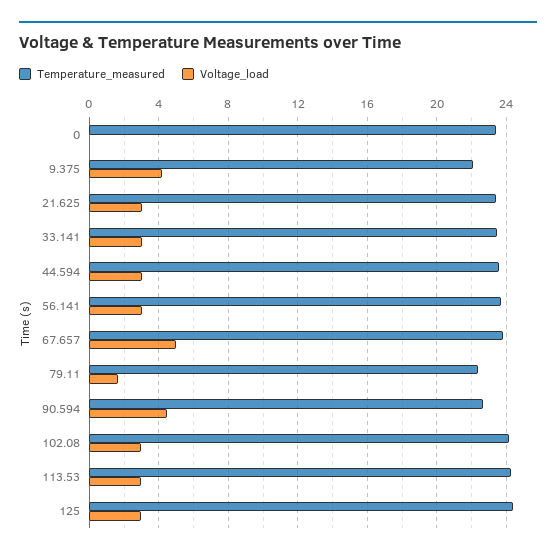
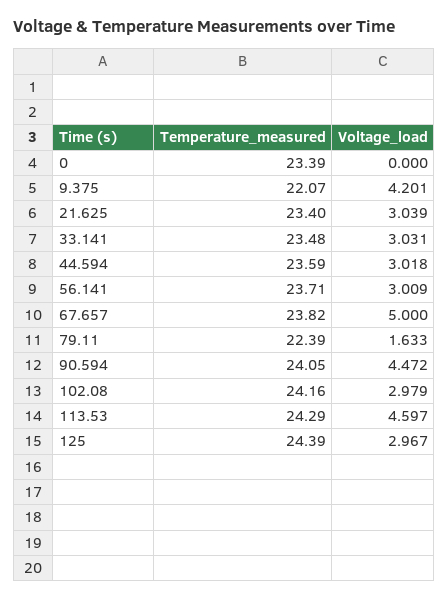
  {
    "Temperature_measured": {
      "0": 23.39,
      "9.375": 22.07,
      "21.625": 23.4,
      "33.141": 23.48,
      "44.594": 23.59,
      "56.141": 23.71,
      "67.657": 23.82,
      "79.11": 22.39,
-     "90.594": 22.5,
+     "90.594": 24.05,
      "102.08": 24.16,
      "113.53": 24.29,
      "125": 24.39
    },
    "Voltage_load": {
      "0": 0,
      "9.375": 4.201,
      "21.625": 3.039,
      "33.141": 3.031,
      "44.594": 3.018,
      "56.141": 3.009,
      "67.657": 5,
      "79.11": 1.633,
      "90.594": 4.472,
      "102.08": 2.979,
-     "113.53": 3,
+     "113.53": 4.597,
      "125": 2.967
    }
  }

